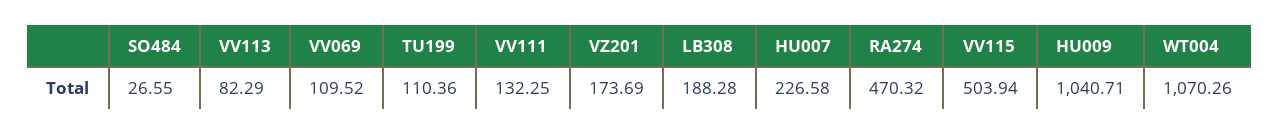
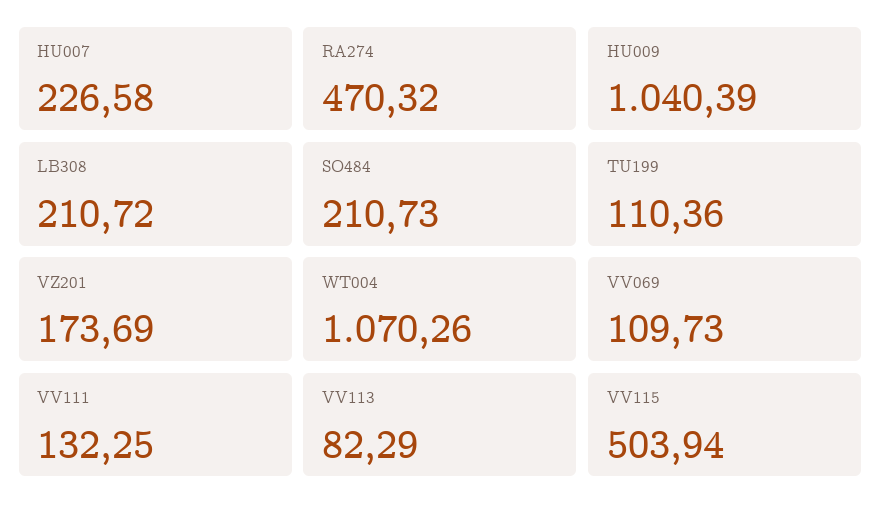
  {
-   "SO484": 26.55,
+   "SO484": 210.73,
    "VV113": 82.29,
-   "VV069": 109.52,
+   "VV069": 109.73,
    "TU199": 110.36,
    "VV111": 132.25,
    "VZ201": 173.69,
-   "LB308": 188.28,
+   "LB308": 210.72,
    "HU007": 226.58,
    "RA274": 470.32,
    "VV115": 503.94,
-   "HU009": 1040.71,
+   "HU009": 1040.39,
    "WT004": 1070.26
  }

